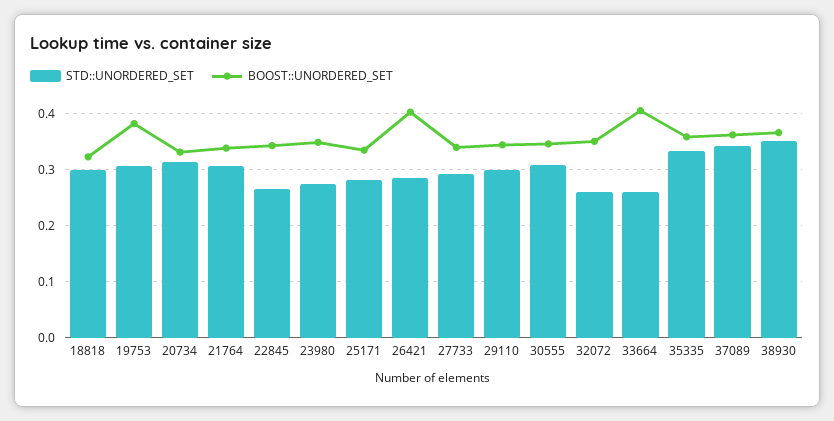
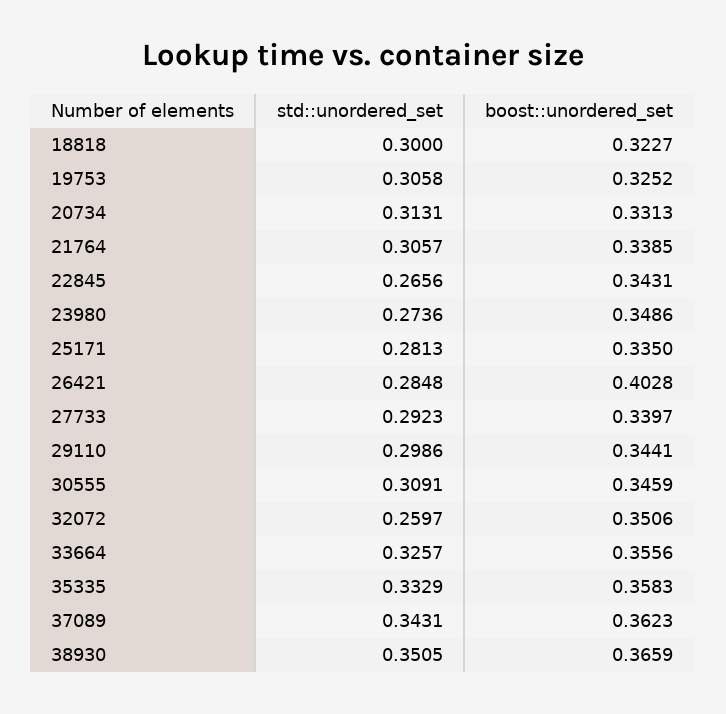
  {
    "STD::UNORDERED_SET": {
      "18818": 0.3,
      "19753": 0.3058,
      "20734": 0.3131,
      "21764": 0.3057,
      "22845": 0.2656,
      "23980": 0.2736,
      "25171": 0.2813,
      "26421": 0.2848,
      "27733": 0.2923,
      "29110": 0.2986,
      "30555": 0.3091,
      "32072": 0.2597,
-     "33664": 0.26,
+     "33664": 0.3257,
      "35335": 0.3329,
      "37089": 0.3431,
      "38930": 0.3505
    },
    "BOOST::UNORDERED_SET": {
      "18818": 0.3227,
-     "19753": 0.38,
+     "19753": 0.3252,
      "20734": 0.3313,
      "21764": 0.3385,
      "22845": 0.3431,
      "23980": 0.3486,
      "25171": 0.335,
      "26421": 0.4028,
      "27733": 0.3397,
      "29110": 0.3441,
      "30555": 0.3459,
      "32072": 0.3506,
-     "33664": 0.4,
+     "33664": 0.3556,
      "35335": 0.3583,
      "37089": 0.3623,
      "38930": 0.3659
    }
  }

